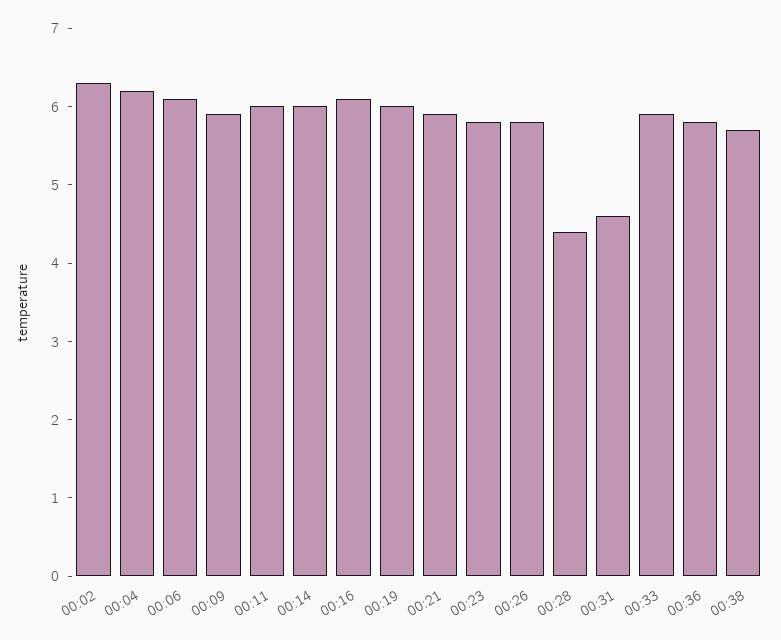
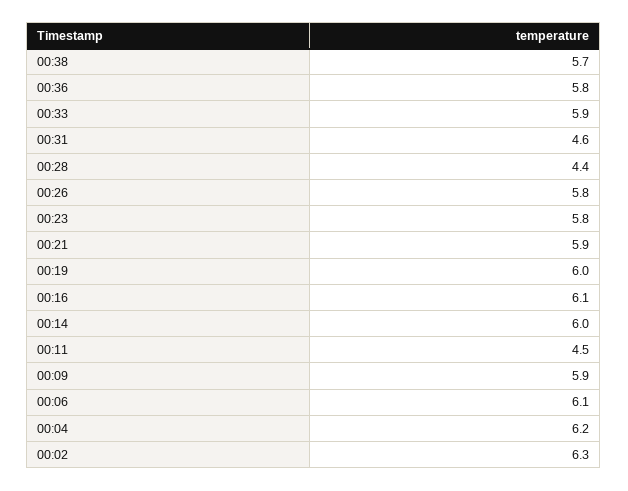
  {
    "00:02": 6.3,
    "00:04": 6.2,
    "00:06": 6.1,
    "00:09": 5.9,
-   "00:11": 6,
+   "00:11": 4.5,
    "00:14": 6,
    "00:16": 6.1,
    "00:19": 6,
    "00:21": 5.9,
    "00:23": 5.8,
    "00:26": 5.8,
    "00:28": 4.4,
    "00:31": 4.6,
    "00:33": 5.9,
    "00:36": 5.8,
    "00:38": 5.7
  }

